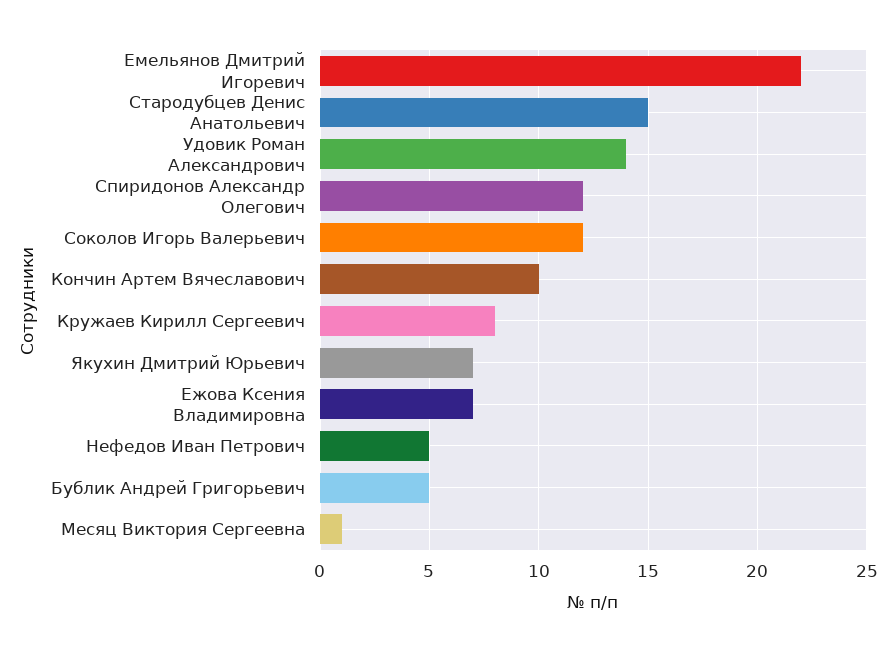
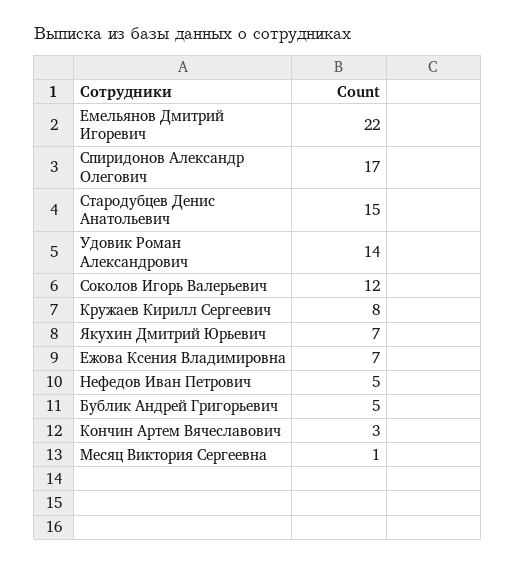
  {
    "Емельянов Дмитрий Игоревич": 22,
    "Стародубцев Денис Анатольевич": 15,
    "Удовик Роман Александрович": 14,
-   "Спиридонов Александр Олегович": 12,
+   "Спиридонов Александр Олегович": 17,
    "Соколов Игорь Валерьевич": 12,
-   "Кончин Артем Вячеславович": 10,
+   "Кончин Артем Вячеславович": 3,
    "Кружаев Кирилл Сергеевич": 8,
    "Якухин Дмитрий Юрьевич": 7,
    "Ежова Ксения Владимировна": 7,
    "Нефедов Иван Петрович": 5,
    "Бублик Андрей Григорьевич": 5,
    "Месяц Виктория Сергеевна": 1
  }

